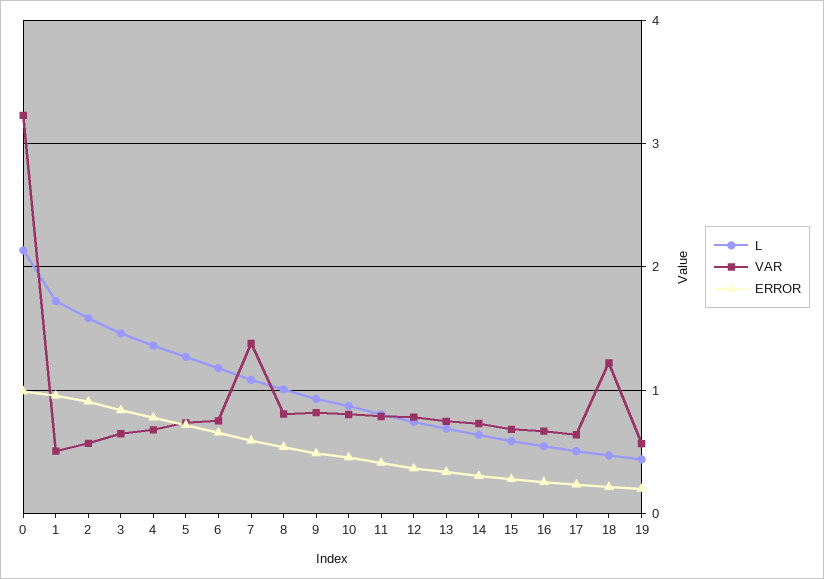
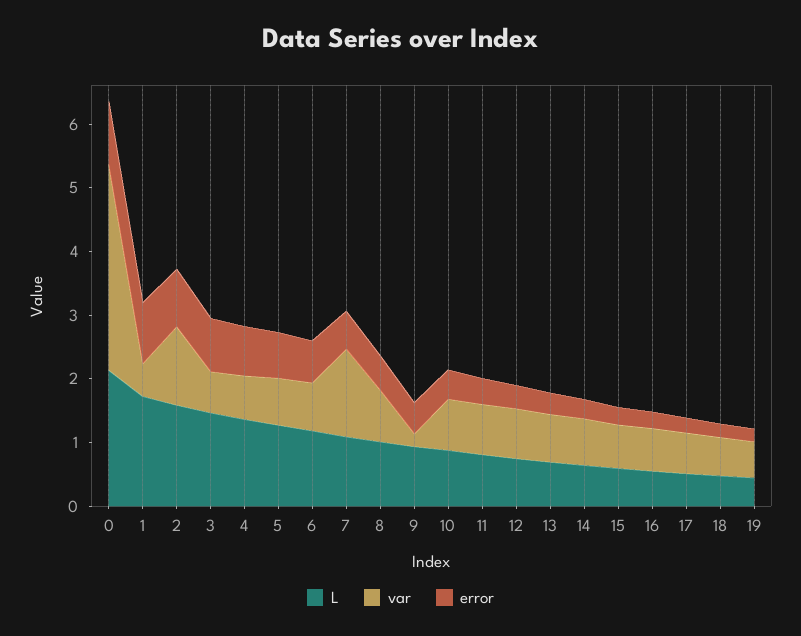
  {
    "L": {
      "0": 2.1,
      "1": 1.7,
      "2": 1.6,
      "3": 1.5,
      "4": 1.4,
      "5": 1.3,
      "6": 1.2,
      "7": 1.1,
      "8": 1,
      "9": 0.9,
      "10": 0.9,
      "11": 0.8,
      "12": 0.7,
      "13": 0.7,
      "14": 0.6,
      "15": 0.6,
      "16": 0.5,
      "17": 0.5,
      "18": 0.5,
      "19": 0.4
    },
    "VAR": {
      "0": 3.2,
      "1": 0.5,
-     "2": 0.6,
+     "2": 1.2,
      "3": 0.6,
      "4": 0.7,
      "5": 0.7,
      "6": 0.8,
      "7": 1.4,
      "8": 0.8,
-     "9": 0.8,
+     "9": 0.2,
      "10": 0.8,
      "11": 0.8,
      "12": 0.8,
      "13": 0.8,
      "14": 0.7,
      "15": 0.7,
      "16": 0.7,
      "17": 0.6,
-     "18": 1.2,
+     "18": 0.6,
      "19": 0.6
    },
    "ERROR": {
      "0": 1,
      "1": 1,
      "2": 0.9,
      "3": 0.8,
      "4": 0.8,
      "5": 0.7,
      "6": 0.7,
      "7": 0.6,
      "8": 0.5,
      "9": 0.5,
      "10": 0.5,
      "11": 0.4,
      "12": 0.4,
      "13": 0.3,
      "14": 0.3,
      "15": 0.3,
      "16": 0.3,
      "17": 0.2,
      "18": 0.2,
      "19": 0.2
    }
  }

